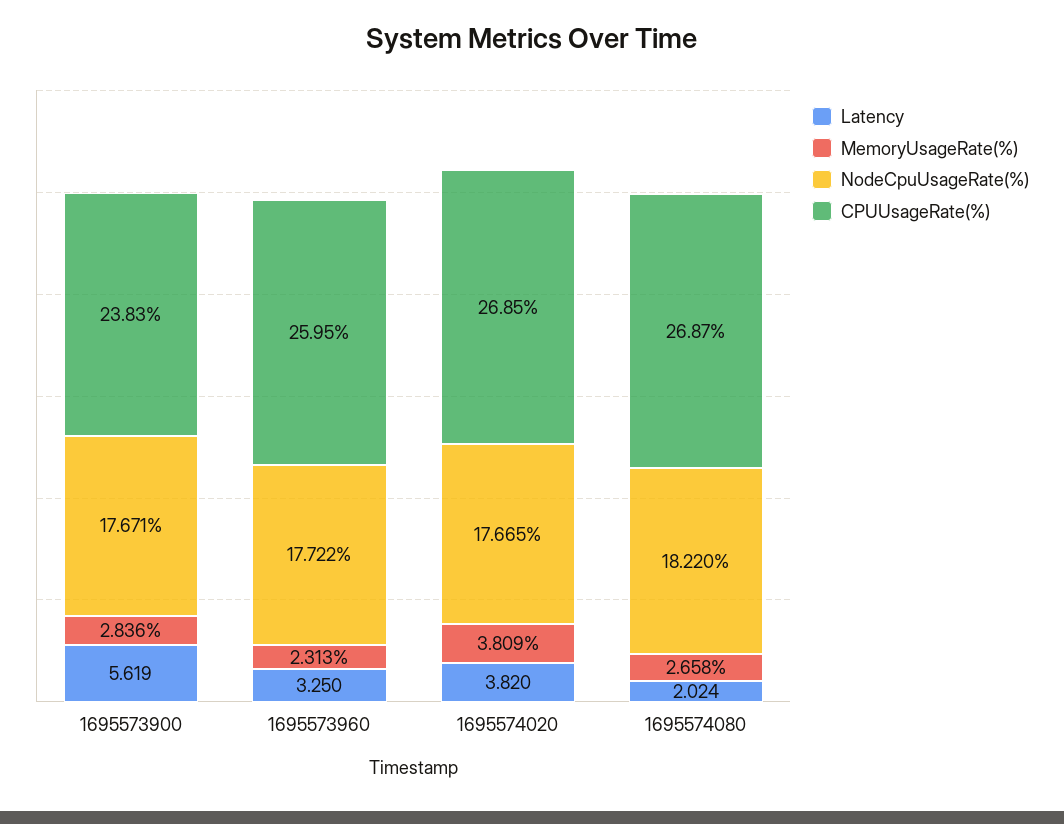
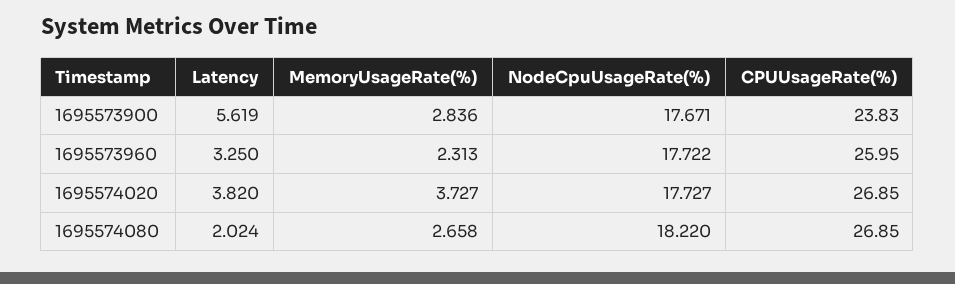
  {
    "Latency": {
      "1695573900": 5.619,
      "1695573960": 3.25,
      "1695574020": 3.82,
      "1695574080": 2.024
    },
    "MemoryUsageRate(%)": {
      "1695573900": 2.836,
      "1695573960": 2.313,
-     "1695574020": 3.809,
+     "1695574020": 3.727,
      "1695574080": 2.658
    },
    "NodeCpuUsageRate(%)": {
      "1695573900": 17.671,
      "1695573960": 17.722,
-     "1695574020": 17.665,
+     "1695574020": 17.727,
      "1695574080": 18.22
    },
    "CPUUsageRate(%)": {
      "1695573900": 23.83,
      "1695573960": 25.95,
      "1695574020": 26.85,
-     "1695574080": 26.87
+     "1695574080": 26.85
    }
  }

